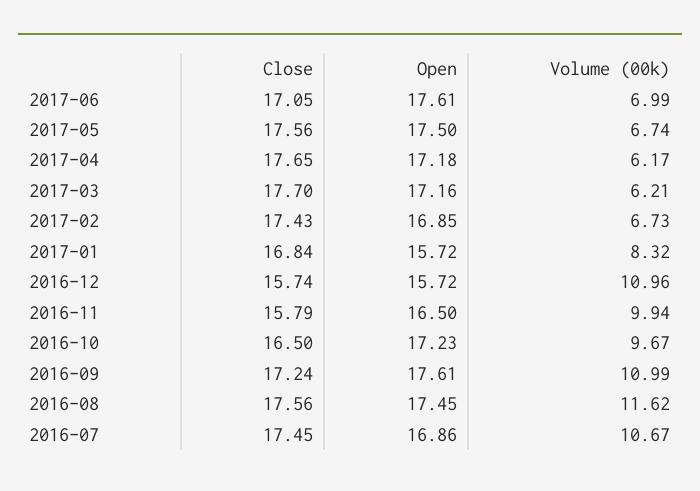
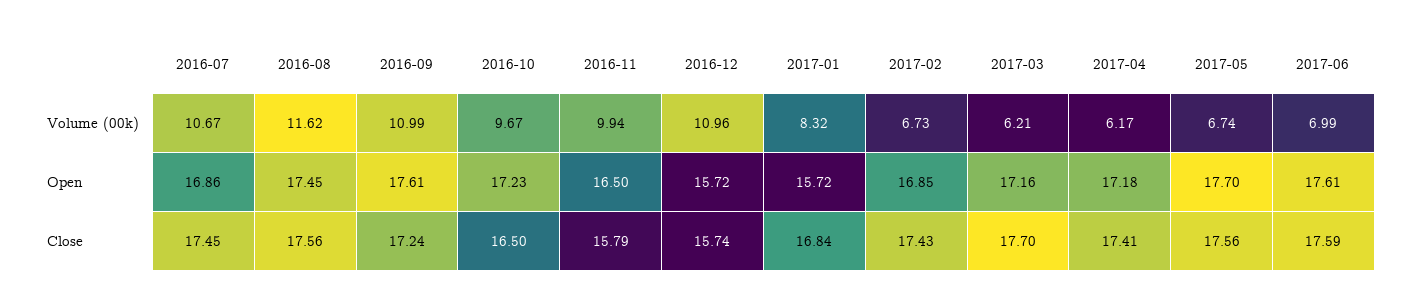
  {
    "Close": {
-     "2017-06": 17.05,
+     "2017-06": 17.59,
      "2017-05": 17.56,
-     "2017-04": 17.65,
+     "2017-04": 17.41,
      "2017-03": 17.7,
      "2017-02": 17.43,
      "2017-01": 16.84,
      "2016-12": 15.74,
      "2016-11": 15.79,
      "2016-10": 16.5,
      "2016-09": 17.24,
      "2016-08": 17.56,
      "2016-07": 17.45
    },
    "Open": {
      "2017-06": 17.61,
-     "2017-05": 17.5,
+     "2017-05": 17.7,
      "2017-04": 17.18,
      "2017-03": 17.16,
      "2017-02": 16.85,
      "2017-01": 15.72,
      "2016-12": 15.72,
      "2016-11": 16.5,
      "2016-10": 17.23,
      "2016-09": 17.61,
      "2016-08": 17.45,
      "2016-07": 16.86
    },
    "Volume (00k)": {
      "2017-06": 6.99,
      "2017-05": 6.74,
      "2017-04": 6.17,
      "2017-03": 6.21,
      "2017-02": 6.73,
      "2017-01": 8.32,
      "2016-12": 10.96,
      "2016-11": 9.94,
      "2016-10": 9.67,
      "2016-09": 10.99,
      "2016-08": 11.62,
      "2016-07": 10.67
    }
  }

